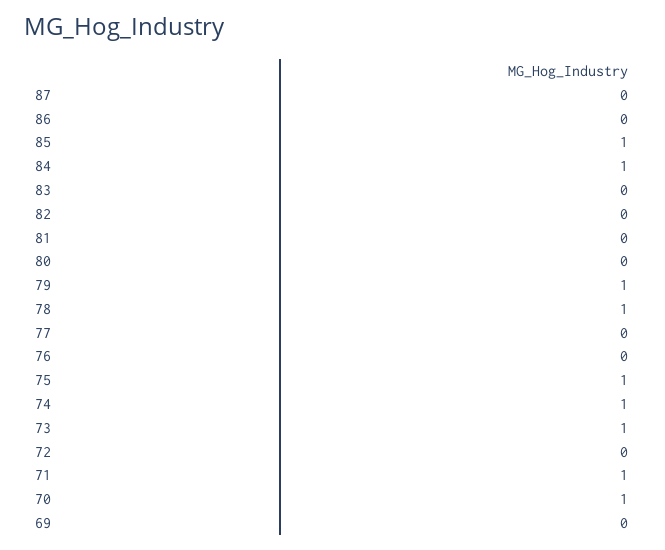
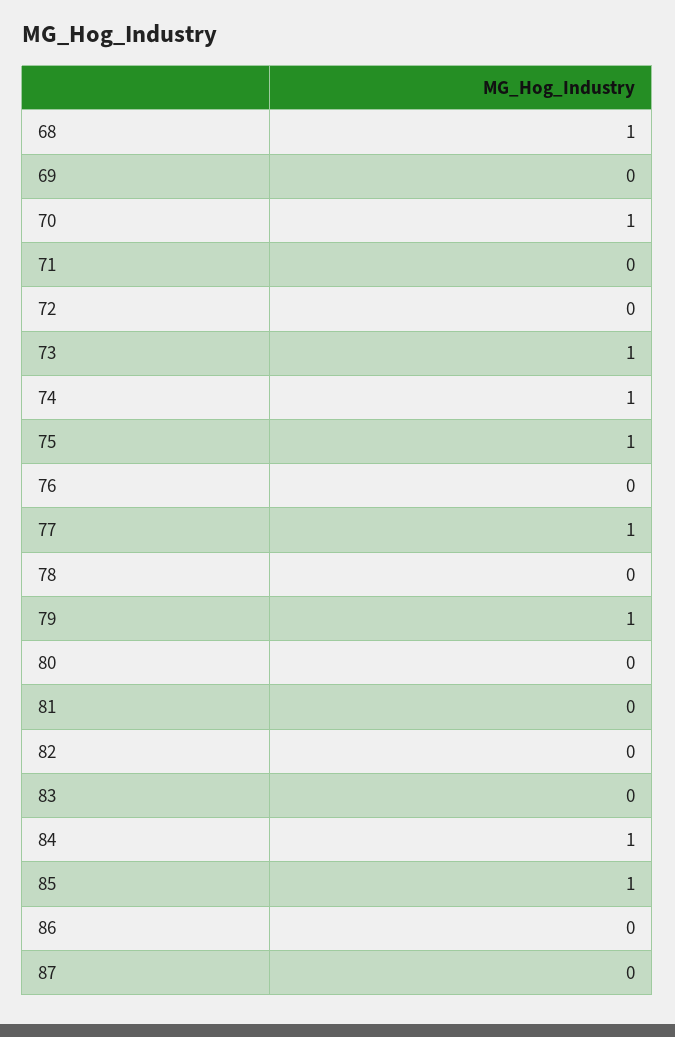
  {
    "87": 0,
    "86": 0,
    "85": 1,
    "84": 1,
    "83": 0,
    "82": 0,
    "81": 0,
    "80": 0,
    "79": 1,
-   "78": 1,
+   "78": 0,
-   "77": 0,
+   "77": 1,
    "76": 0,
    "75": 1,
    "74": 1,
    "73": 1,
    "72": 0,
-   "71": 1,
+   "71": 0,
    "70": 1,
-   "69": 0
+   "69": 0,
+   "68": 1
  }

